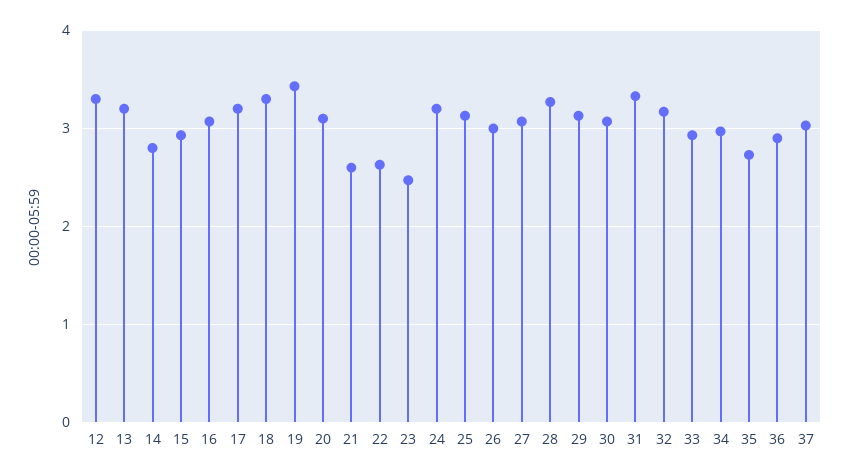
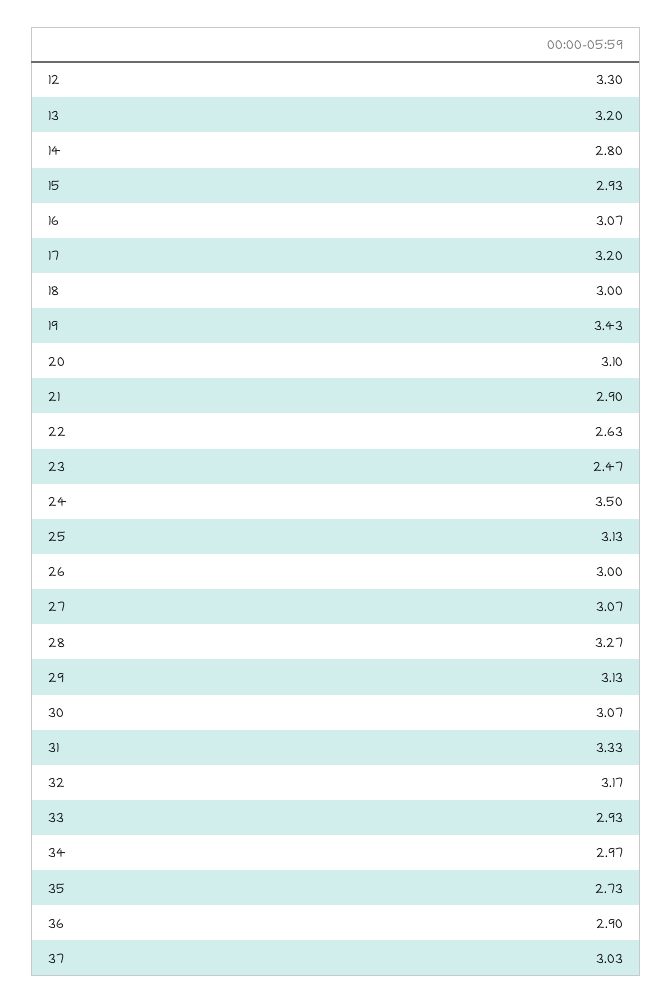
  {
    "12": 3.3,
    "13": 3.2,
    "14": 2.8,
    "15": 2.93,
    "16": 3.07,
    "17": 3.2,
-   "18": 3.3,
+   "18": 3,
    "19": 3.43,
    "20": 3.1,
-   "21": 2.6,
+   "21": 2.9,
    "22": 2.63,
    "23": 2.47,
-   "24": 3.2,
+   "24": 3.5,
    "25": 3.13,
    "26": 3,
    "27": 3.07,
    "28": 3.27,
    "29": 3.13,
    "30": 3.07,
    "31": 3.33,
    "32": 3.17,
    "33": 2.93,
    "34": 2.97,
    "35": 2.73,
    "36": 2.9,
    "37": 3.03
  }

